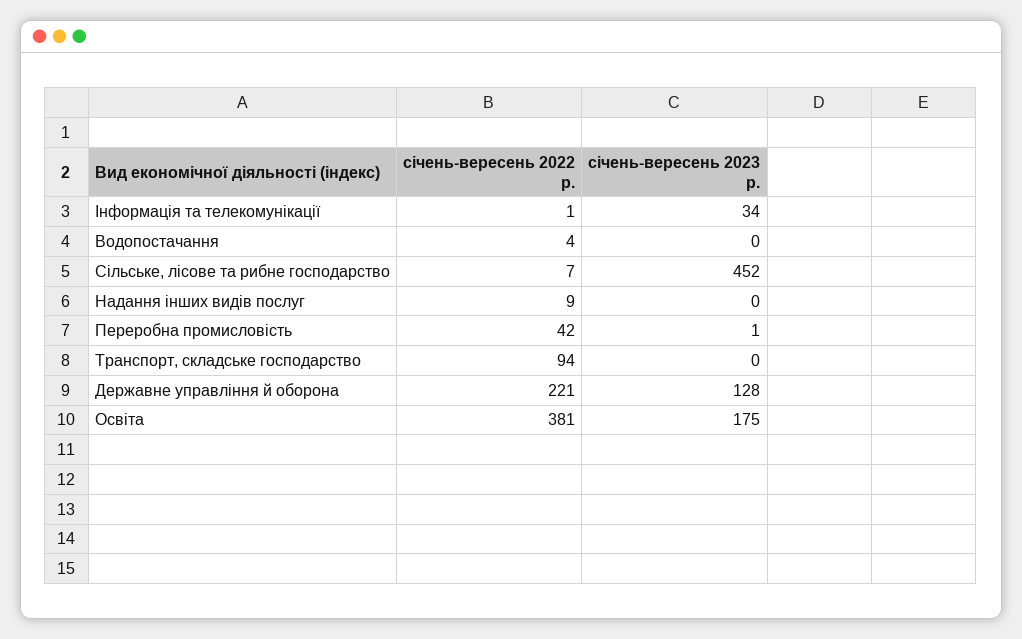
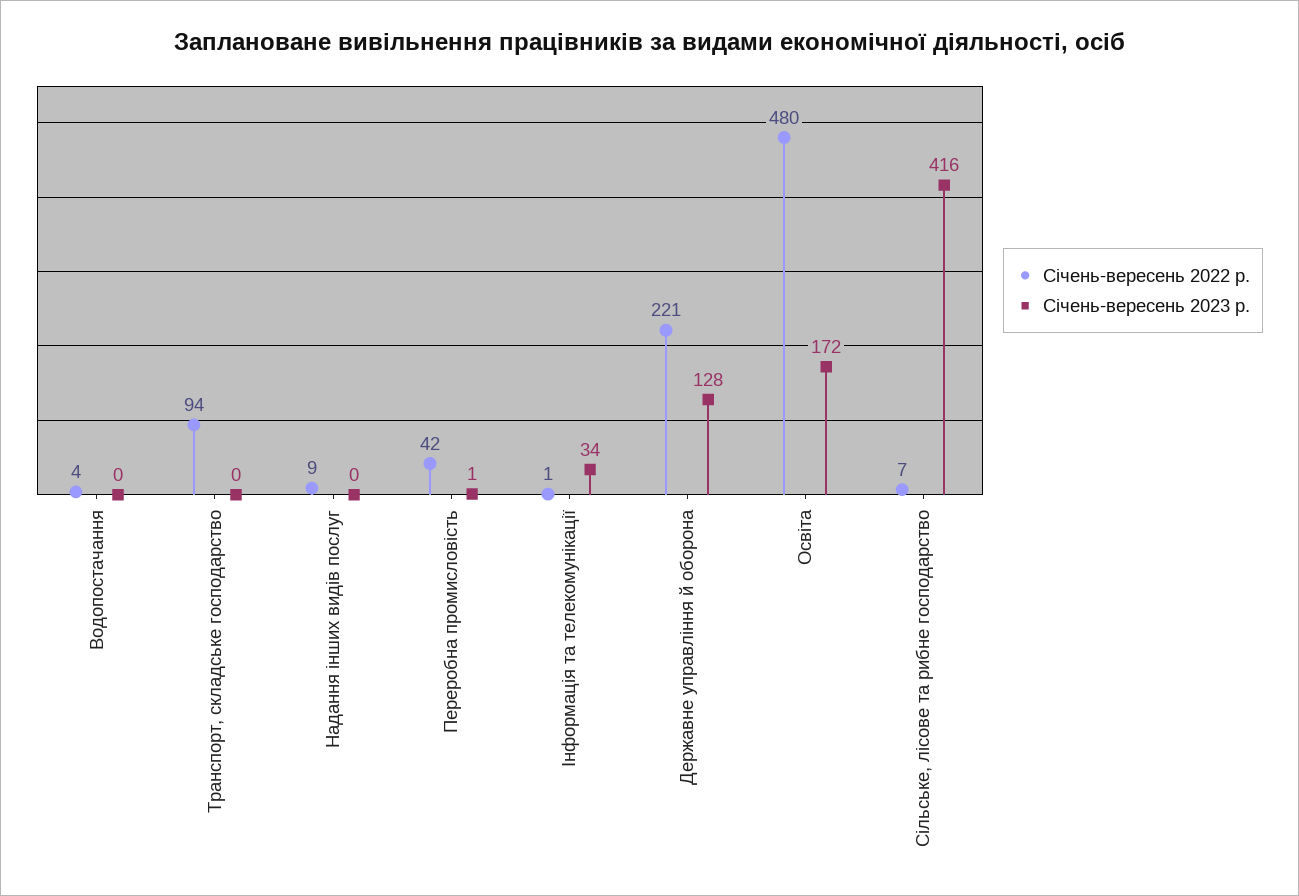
  {
    "січень-вересень 2022 р.": {
      "Інформація та телекомунікації": 1,
      "Водопостачання": 4,
      "Сільське, лісове та рибне господарство": 7,
      "Надання інших видів послуг": 9,
      "Переробна промисловість": 42,
      "Транспорт, складське господарство": 94,
      "Державне управління й оборона": 221,
-     "Освіта": 381
+     "Освіта": 480
    },
    "січень-вересень 2023 р.": {
      "Інформація та телекомунікації": 34,
      "Водопостачання": 0,
-     "Сільське, лісове та рибне господарство": 452,
+     "Сільське, лісове та рибне господарство": 416,
      "Надання інших видів послуг": 0,
      "Переробна промисловість": 1,
      "Транспорт, складське господарство": 0,
      "Державне управління й оборона": 128,
-     "Освіта": 175
+     "Освіта": 172
    }
  }

